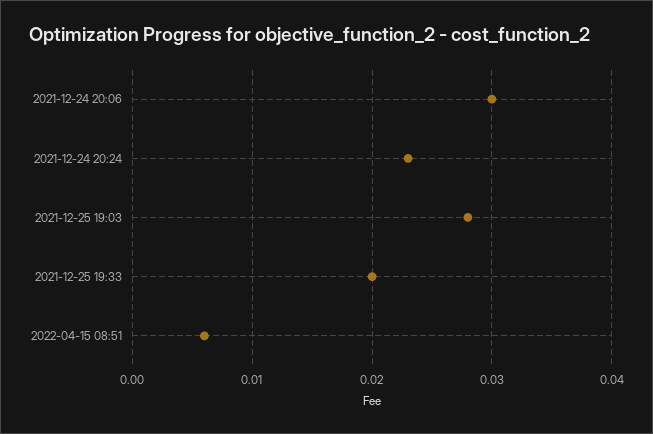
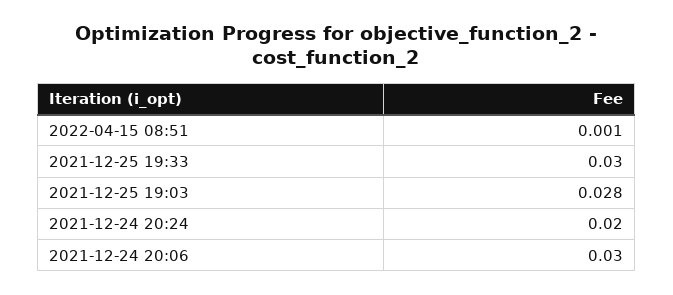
  {
    "2021-12-24 20:06": 0.03,
-   "2021-12-24 20:24": 0.023,
+   "2021-12-24 20:24": 0.02,
    "2021-12-25 19:03": 0.028,
-   "2021-12-25 19:33": 0.02,
+   "2021-12-25 19:33": 0.03,
-   "2022-04-15 08:51": 0.006
+   "2022-04-15 08:51": 0.001
  }

